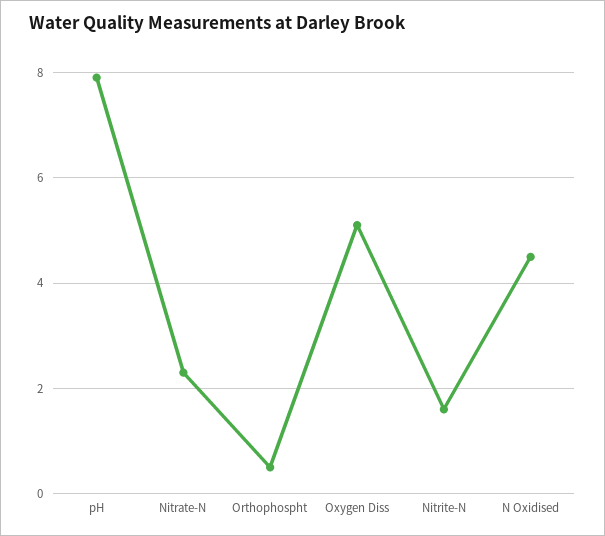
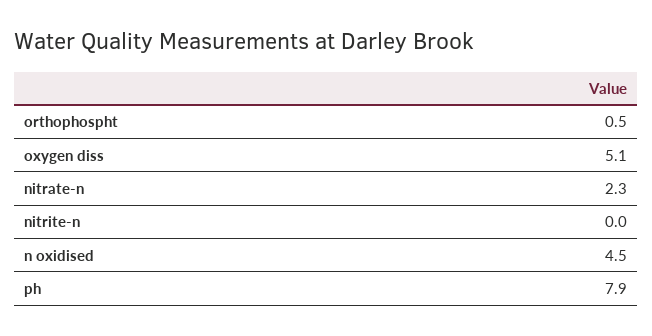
  {
    "pH": 7.9,
    "Nitrate-N": 2.3,
    "Orthophospht": 0.5,
    "Oxygen Diss": 5.1,
-   "Nitrite-N": 1.5,
+   "Nitrite-N": 0,
    "N Oxidised": 4.5
  }

